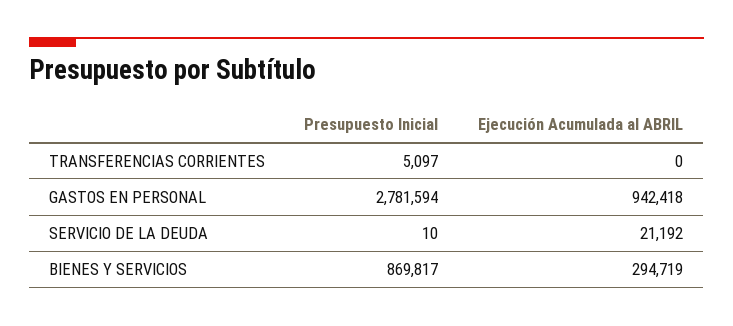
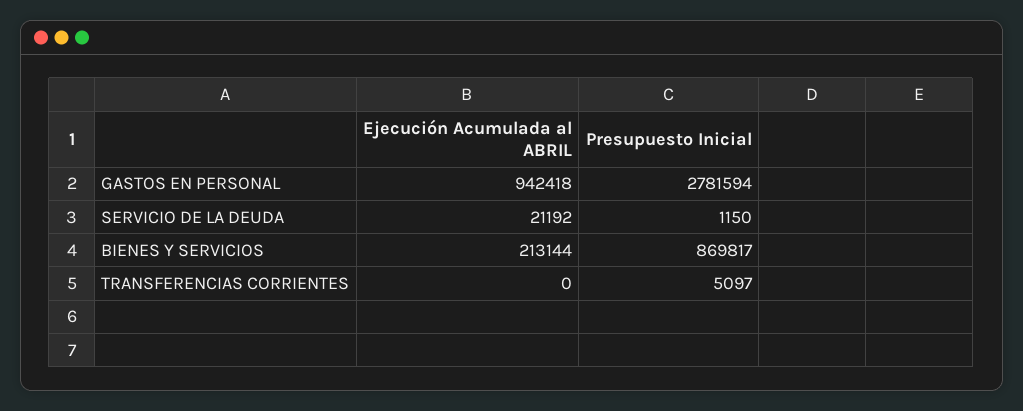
  {
    "Presupuesto Inicial": {
      "TRANSFERENCIAS CORRIENTES": 5097,
      "GASTOS EN PERSONAL": 2781594,
-     "SERVICIO DE LA DEUDA": 10,
+     "SERVICIO DE LA DEUDA": 1150,
      "BIENES Y SERVICIOS": 869817
    },
    "Ejecución Acumulada al ABRIL": {
      "TRANSFERENCIAS CORRIENTES": 0,
      "GASTOS EN PERSONAL": 942418,
      "SERVICIO DE LA DEUDA": 21192,
-     "BIENES Y SERVICIOS": 294719
+     "BIENES Y SERVICIOS": 213144
    }
  }

